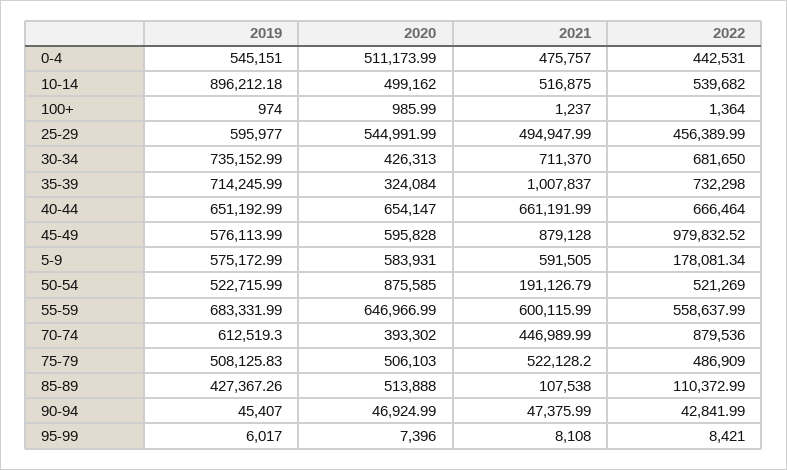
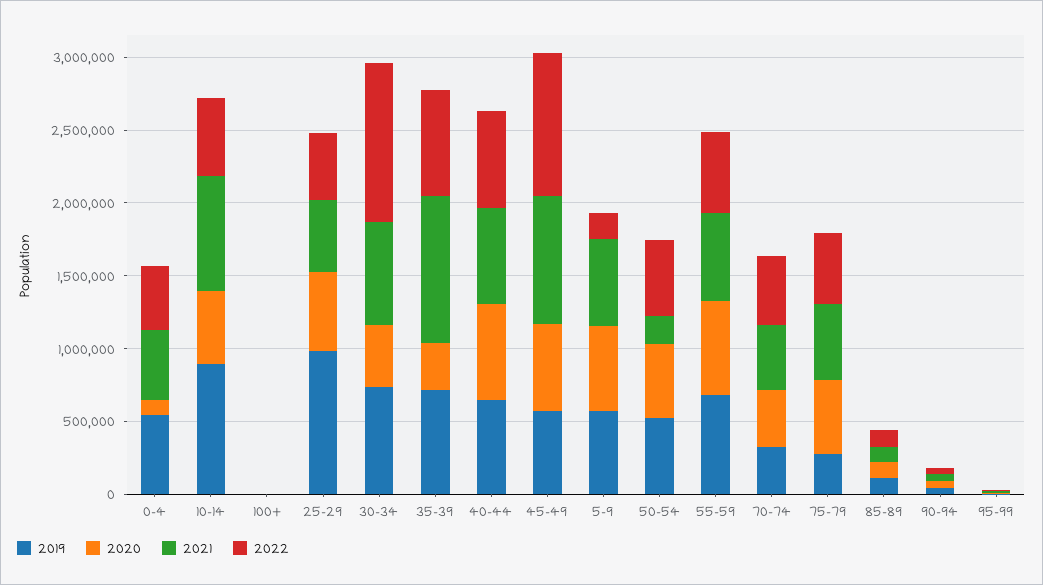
  {
    "2019": {
      "0-4": 545151,
      "10-14": 896212.18,
      "100+": 974,
-     "25-29": 595977,
+     "25-29": 1000000,
      "30-34": 735152.99,
      "35-39": 714245.99,
      "40-44": 651192.99,
      "45-49": 576113.99,
      "5-9": 575172.99,
      "50-54": 522715.99,
      "55-59": 683331.99,
-     "70-74": 612519.3,
+     "70-74": 300000,
-     "75-79": 508125.83,
+     "75-79": 300000,
-     "85-89": 427367.26,
+     "85-89": 100000,
      "90-94": 45407,
      "95-99": 6017
    },
    "2020": {
-     "0-4": 511173.99,
+     "0-4": 100000,
      "10-14": 499162,
      "100+": 985.99,
      "25-29": 544991.99,
      "30-34": 426313,
      "35-39": 324084,
      "40-44": 654147,
      "45-49": 595828,
      "5-9": 583931,
-     "50-54": 875585,
+     "50-54": 500000,
      "55-59": 646966.99,
      "70-74": 393302,
      "75-79": 506103,
-     "85-89": 513888,
+     "85-89": 100000,
      "90-94": 46924.99,
      "95-99": 7396
    },
    "2021": {
      "0-4": 475757,
-     "10-14": 516875,
+     "10-14": 800000,
      "100+": 1237,
      "25-29": 494947.99,
      "30-34": 711370,
      "35-39": 1007837,
      "40-44": 661191.99,
      "45-49": 879128,
      "5-9": 591505,
      "50-54": 191126.79,
      "55-59": 600115.99,
      "70-74": 446989.99,
      "75-79": 522128.2,
      "85-89": 107538,
      "90-94": 47375.99,
      "95-99": 8108
    },
    "2022": {
      "0-4": 442531,
      "10-14": 539682,
      "100+": 1364,
      "25-29": 456389.99,
-     "30-34": 681650,
+     "30-34": 1100000,
      "35-39": 732298,
      "40-44": 666464,
      "45-49": 979832.52,
      "5-9": 178081.34,
      "50-54": 521269,
      "55-59": 558637.99,
-     "70-74": 879536,
+     "70-74": 500000,
      "75-79": 486909,
      "85-89": 110372.99,
      "90-94": 42841.99,
      "95-99": 8421
    }
  }

